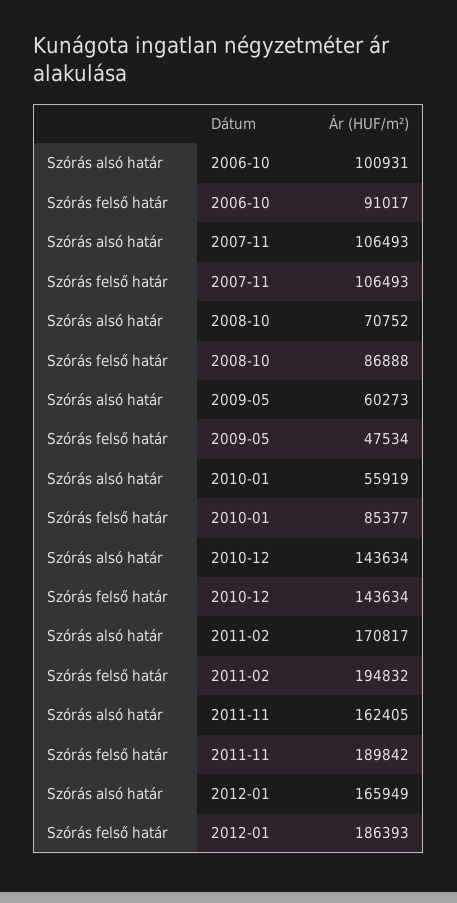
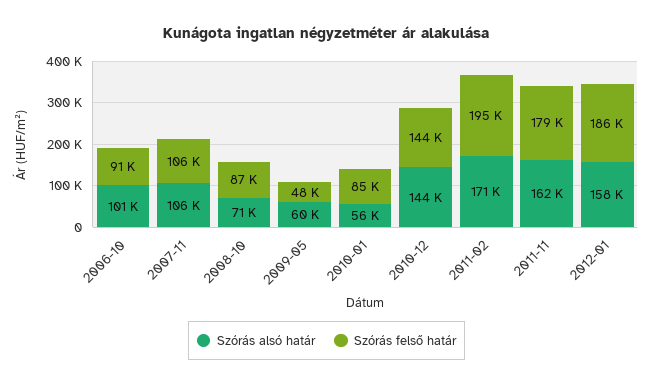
  {
    "Szórás alsó határ": {
      "2006-10": 100931,
      "2007-11": 106493,
      "2008-10": 70752,
      "2009-05": 60273,
      "2010-01": 55919,
      "2010-12": 143634,
      "2011-02": 170817,
      "2011-11": 162405,
-     "2012-01": 165949
+     "2012-01": 158000
    },
    "Szórás felső határ": {
      "2006-10": 91017,
      "2007-11": 106493,
      "2008-10": 86888,
      "2009-05": 47534,
      "2010-01": 85377,
      "2010-12": 143634,
      "2011-02": 194832,
-     "2011-11": 189842,
+     "2011-11": 179000,
      "2012-01": 186393
    }
  }

